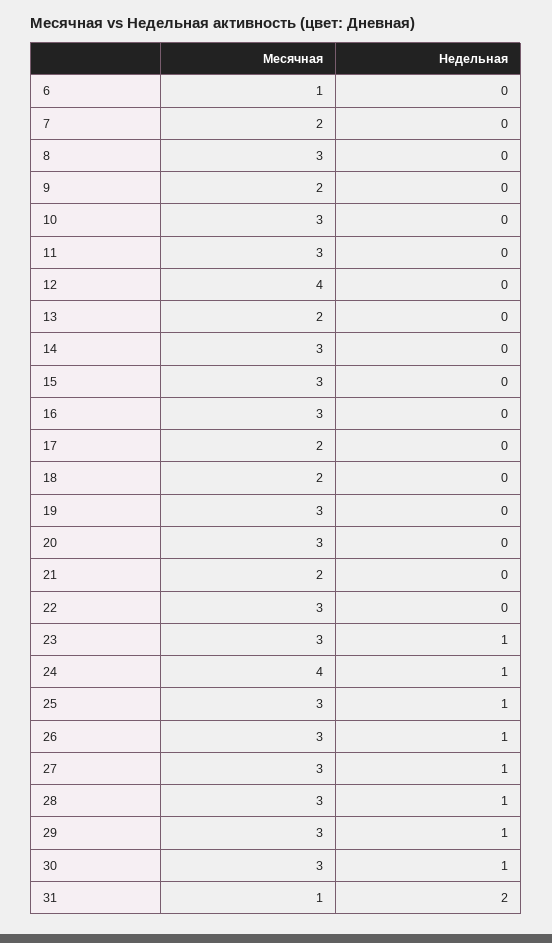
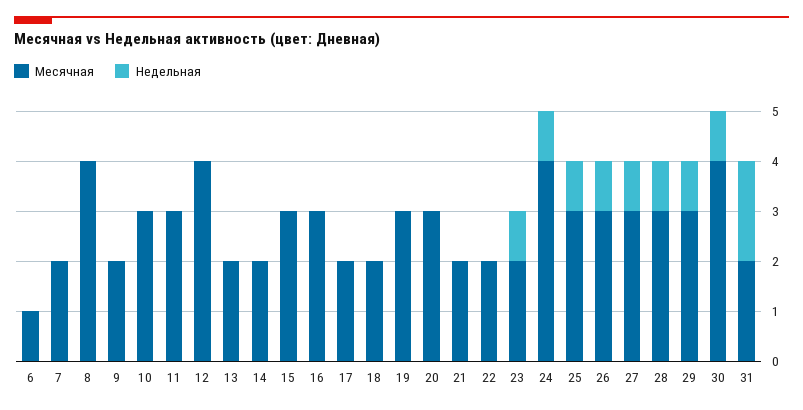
  {
    "Месячная": {
      "6": 1,
      "7": 2,
-     "8": 3,
+     "8": 4,
      "9": 2,
      "10": 3,
      "11": 3,
      "12": 4,
      "13": 2,
-     "14": 3,
+     "14": 2,
      "15": 3,
      "16": 3,
      "17": 2,
      "18": 2,
      "19": 3,
      "20": 3,
      "21": 2,
-     "22": 3,
+     "22": 2,
-     "23": 3,
+     "23": 2,
      "24": 4,
      "25": 3,
      "26": 3,
      "27": 3,
      "28": 3,
      "29": 3,
-     "30": 3,
+     "30": 4,
-     "31": 1
+     "31": 2
    },
    "Недельная": {
      "6": 0,
      "7": 0,
      "8": 0,
      "9": 0,
      "10": 0,
      "11": 0,
      "12": 0,
      "13": 0,
      "14": 0,
      "15": 0,
      "16": 0,
      "17": 0,
      "18": 0,
      "19": 0,
      "20": 0,
      "21": 0,
      "22": 0,
      "23": 1,
      "24": 1,
      "25": 1,
      "26": 1,
      "27": 1,
      "28": 1,
      "29": 1,
      "30": 1,
      "31": 2
    }
  }

